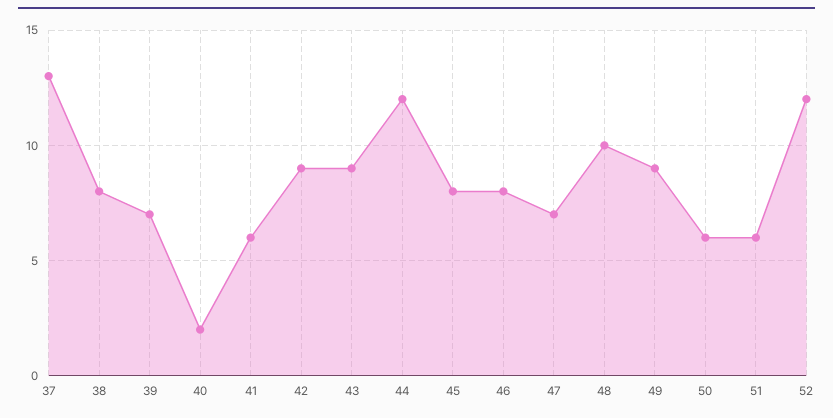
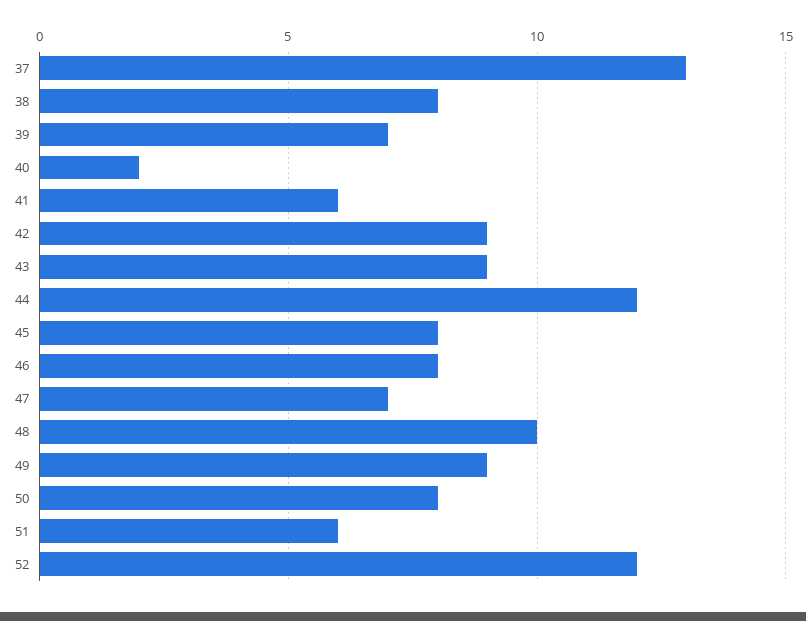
  {
    "37": 13,
    "38": 8,
    "39": 7,
    "40": 2,
    "41": 6,
    "42": 9,
    "43": 9,
    "44": 12,
    "45": 8,
    "46": 8,
    "47": 7,
    "48": 10,
    "49": 9,
-   "50": 6,
+   "50": 8,
    "51": 6,
    "52": 12
  }

